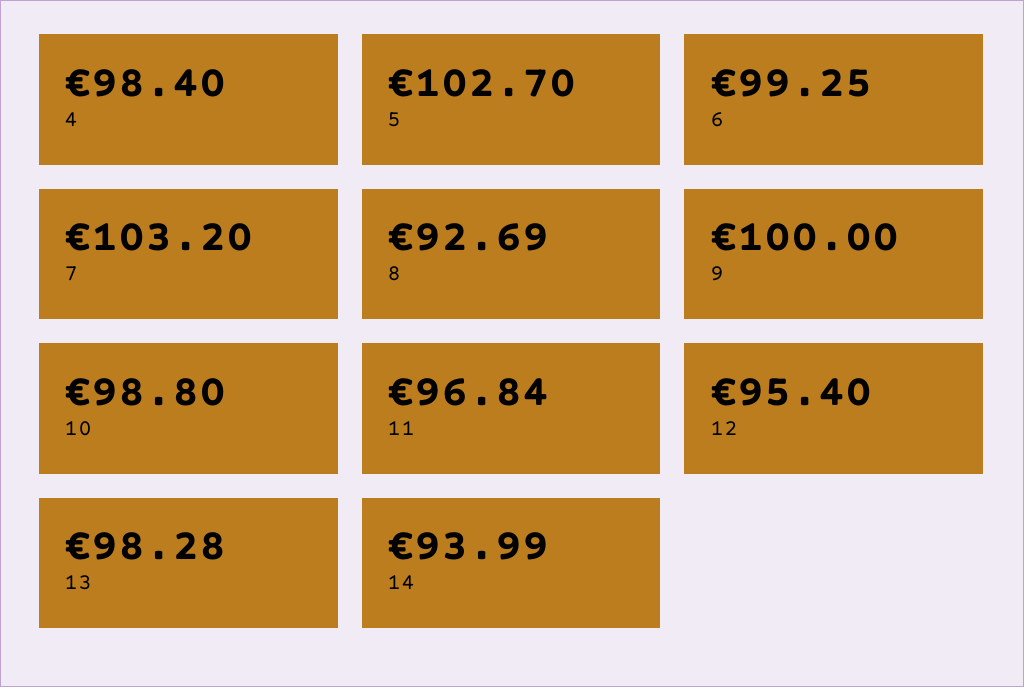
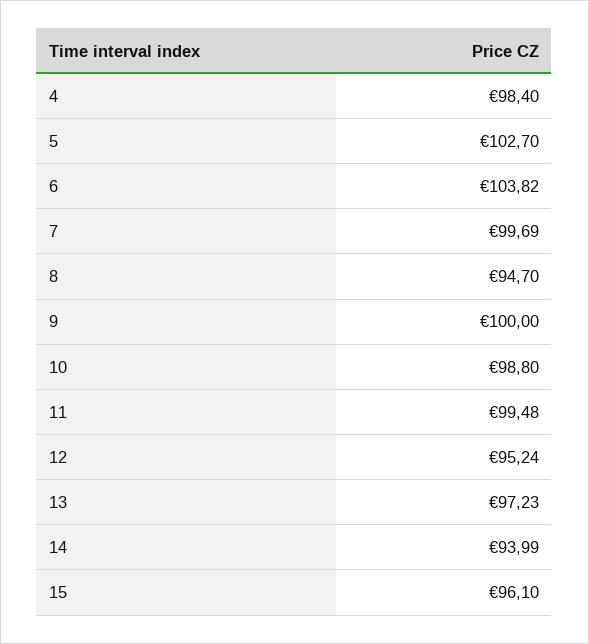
  {
    "4": 98.4,
    "5": 102.7,
-   "6": 99.25,
+   "6": 103.82,
-   "7": 103.2,
+   "7": 99.69,
-   "8": 92.69,
+   "8": 94.7,
    "9": 100,
    "10": 98.8,
-   "11": 96.84,
+   "11": 99.48,
-   "12": 95.4,
+   "12": 95.24,
-   "13": 98.28,
+   "13": 97.23,
-   "14": 93.99
+   "14": 93.99,
+   "15": 96.1
  }

